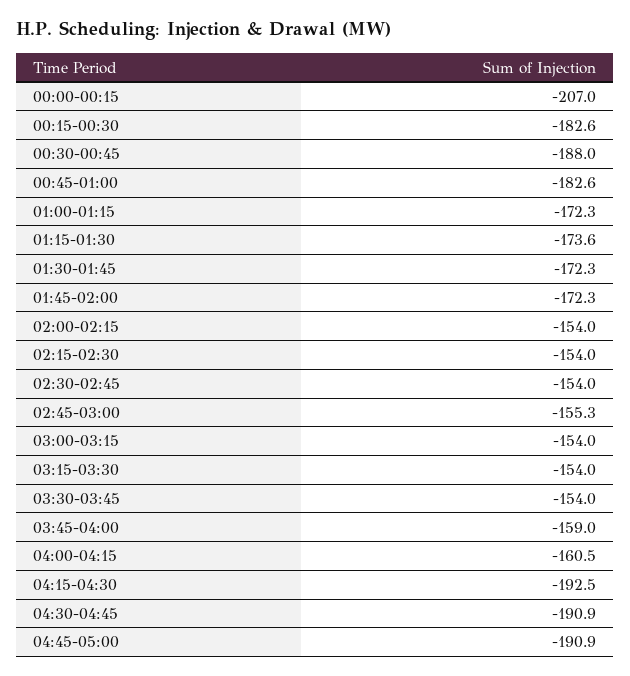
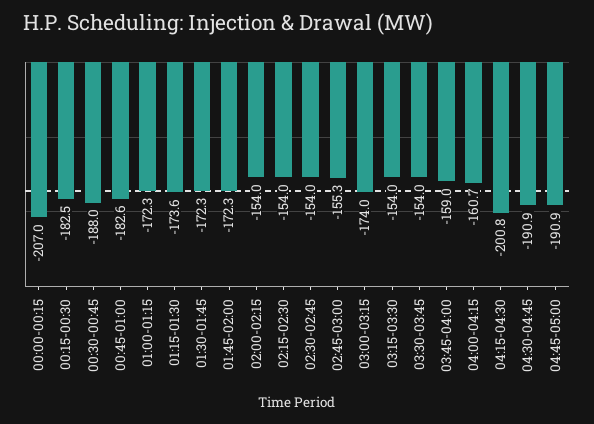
  {
    "00:00-00:15": -207,
-   "00:15-00:30": -182.6,
+   "00:15-00:30": -182.5,
    "00:30-00:45": -188,
    "00:45-01:00": -182.6,
    "01:00-01:15": -172.3,
    "01:15-01:30": -173.6,
    "01:30-01:45": -172.3,
    "01:45-02:00": -172.3,
    "02:00-02:15": -154,
    "02:15-02:30": -154,
    "02:30-02:45": -154,
    "02:45-03:00": -155.3,
-   "03:00-03:15": -154,
+   "03:00-03:15": -174,
    "03:15-03:30": -154,
    "03:30-03:45": -154,
    "03:45-04:00": -159,
-   "04:00-04:15": -160.5,
+   "04:00-04:15": -160.7,
-   "04:15-04:30": -192.5,
+   "04:15-04:30": -200.8,
    "04:30-04:45": -190.9,
    "04:45-05:00": -190.9
  }

